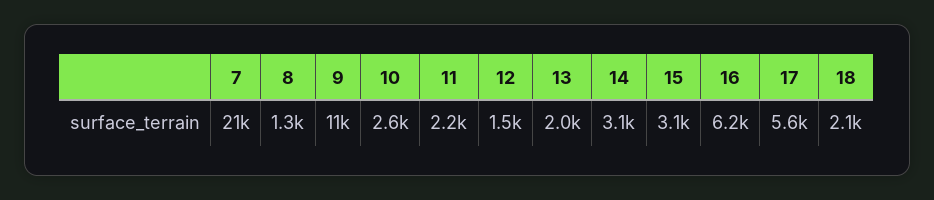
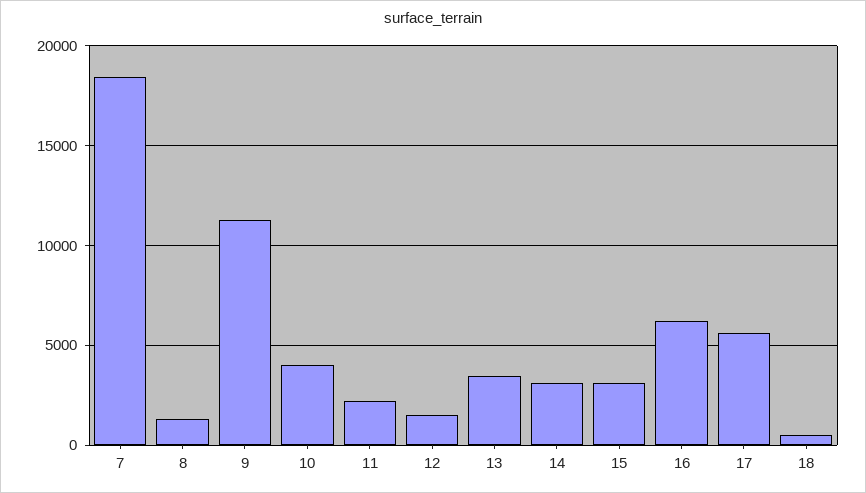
  {
-   "7": 21000,
+   "7": 18500,
    "8": 1300,
    "9": 11000,
-   "10": 2600,
+   "10": 4000,
    "11": 2200,
    "12": 1500,
-   "13": 2000,
+   "13": 3500,
    "14": 3100,
    "15": 3100,
    "16": 6200,
    "17": 5600,
-   "18": 2100
+   "18": 500
  }

